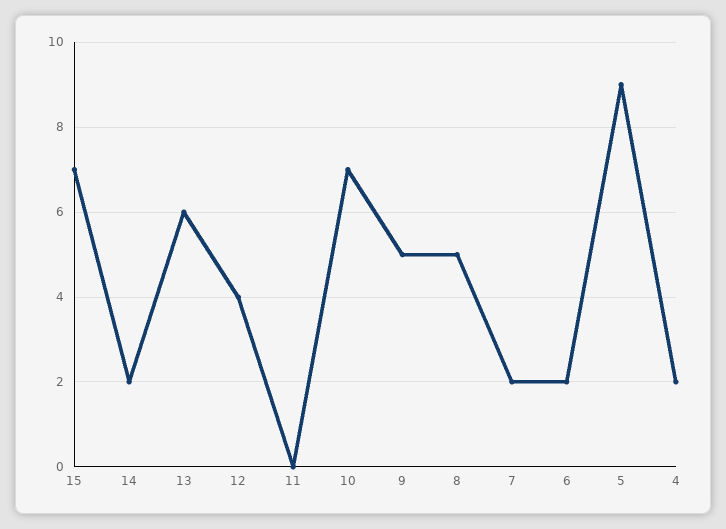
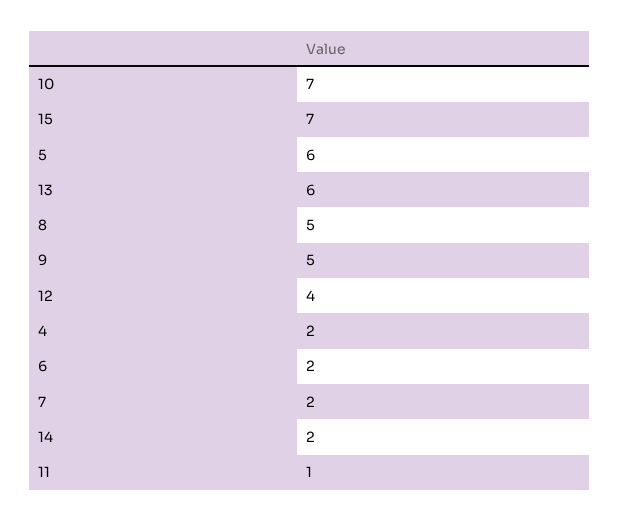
  {
    "15": 7,
    "14": 2,
    "13": 6,
    "12": 4,
-   "11": 0,
+   "11": 1,
    "10": 7,
    "9": 5,
    "8": 5,
    "7": 2,
    "6": 2,
-   "5": 9,
+   "5": 6,
    "4": 2
  }

